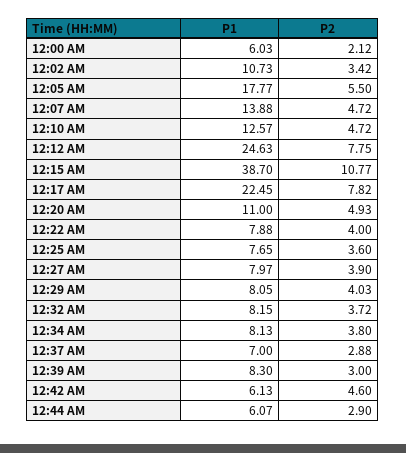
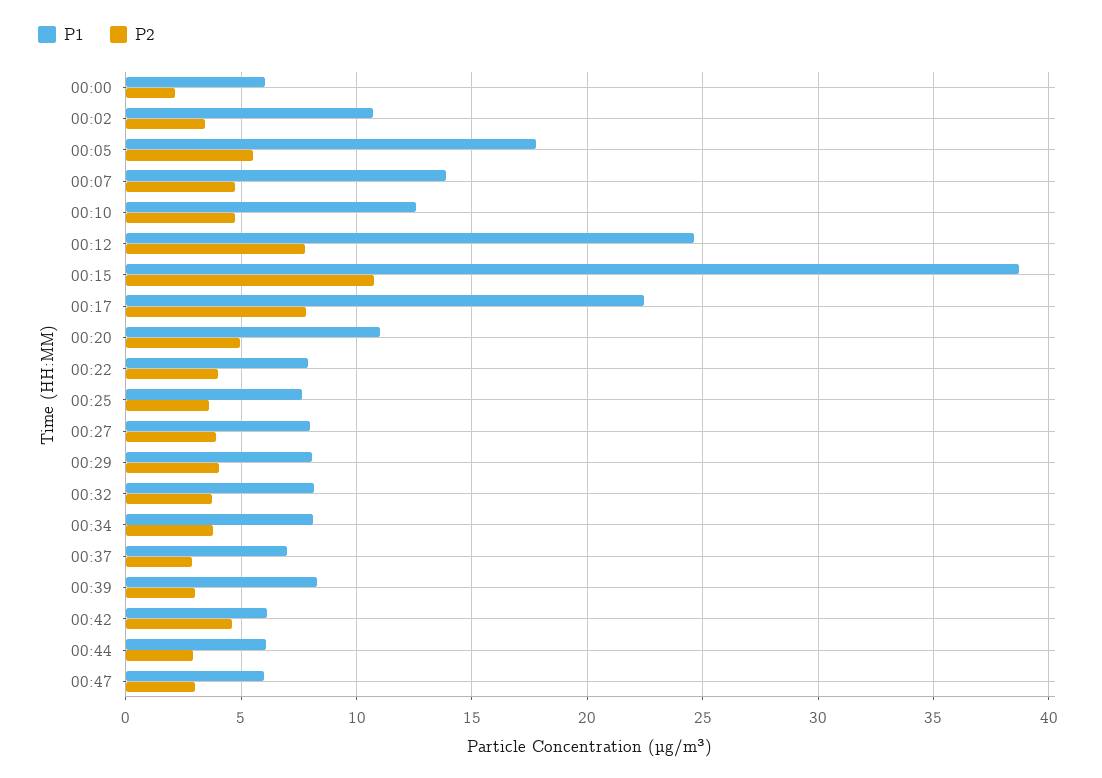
  {
    "P1": {
      "12:00 AM": 6.03,
      "12:02 AM": 10.73,
      "12:05 AM": 17.77,
      "12:07 AM": 13.88,
      "12:10 AM": 12.57,
      "12:12 AM": 24.63,
      "12:15 AM": 38.7,
      "12:17 AM": 22.45,
      "12:20 AM": 11,
      "12:22 AM": 7.88,
      "12:25 AM": 7.65,
      "12:27 AM": 7.97,
      "12:29 AM": 8.05,
      "12:32 AM": 8.15,
      "12:34 AM": 8.13,
      "12:37 AM": 7,
      "12:39 AM": 8.3,
      "12:42 AM": 6.13,
-     "12:44 AM": 6.07
+     "12:44 AM": 6.07,
+     "00:47": 6
    },
    "P2": {
      "12:00 AM": 2.12,
      "12:02 AM": 3.42,
      "12:05 AM": 5.5,
      "12:07 AM": 4.72,
      "12:10 AM": 4.72,
      "12:12 AM": 7.75,
      "12:15 AM": 10.77,
      "12:17 AM": 7.82,
      "12:20 AM": 4.93,
      "12:22 AM": 4,
      "12:25 AM": 3.6,
      "12:27 AM": 3.9,
      "12:29 AM": 4.03,
      "12:32 AM": 3.72,
      "12:34 AM": 3.8,
      "12:37 AM": 2.88,
      "12:39 AM": 3,
      "12:42 AM": 4.6,
-     "12:44 AM": 2.9
+     "12:44 AM": 2.9,
+     "00:47": 3
    }
  }

